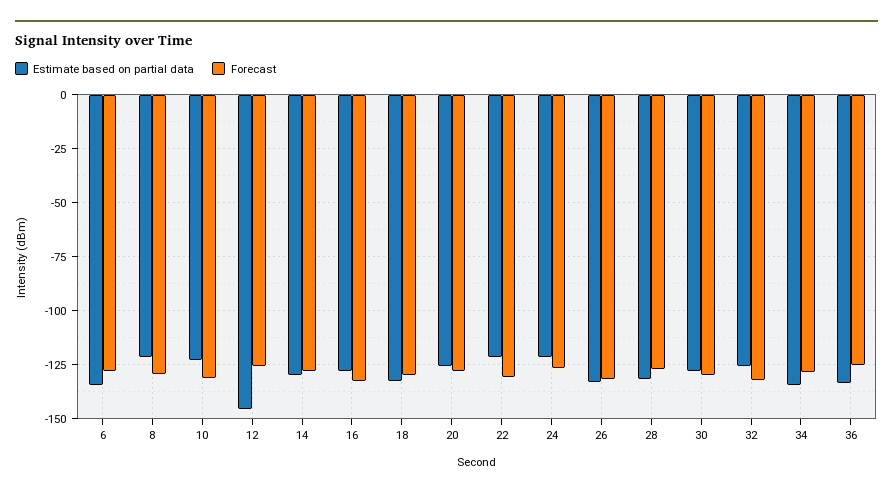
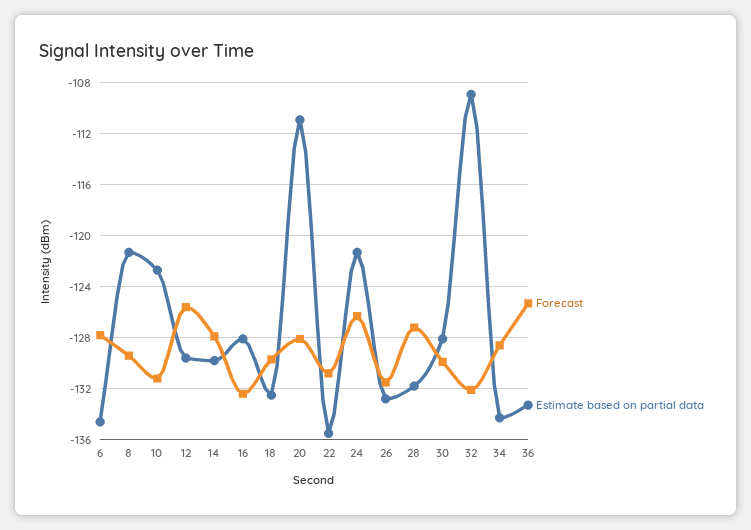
  {
    "Estimate based on partial data": {
      "6": -134.5,
      "8": -121.5,
      "10": -122.5,
-     "12": -145,
+     "12": -129.5,
      "14": -130,
      "16": -128,
      "18": -132.5,
-     "20": -125,
+     "20": -111,
-     "22": -120,
+     "22": -135.5,
      "24": -121.5,
      "26": -133,
      "28": -132,
      "30": -128,
-     "32": -125,
+     "32": -109,
      "34": -134.5,
      "36": -133.5
    },
    "Forecast": {
      "6": -128,
      "8": -129.5,
      "10": -131,
      "12": -125.5,
      "14": -128,
      "16": -132.5,
      "18": -129.5,
      "20": -128,
      "22": -131,
      "24": -126.5,
      "26": -131.5,
      "28": -127,
      "30": -130,
      "32": -132,
      "34": -128.5,
      "36": -125.5
    }
  }

